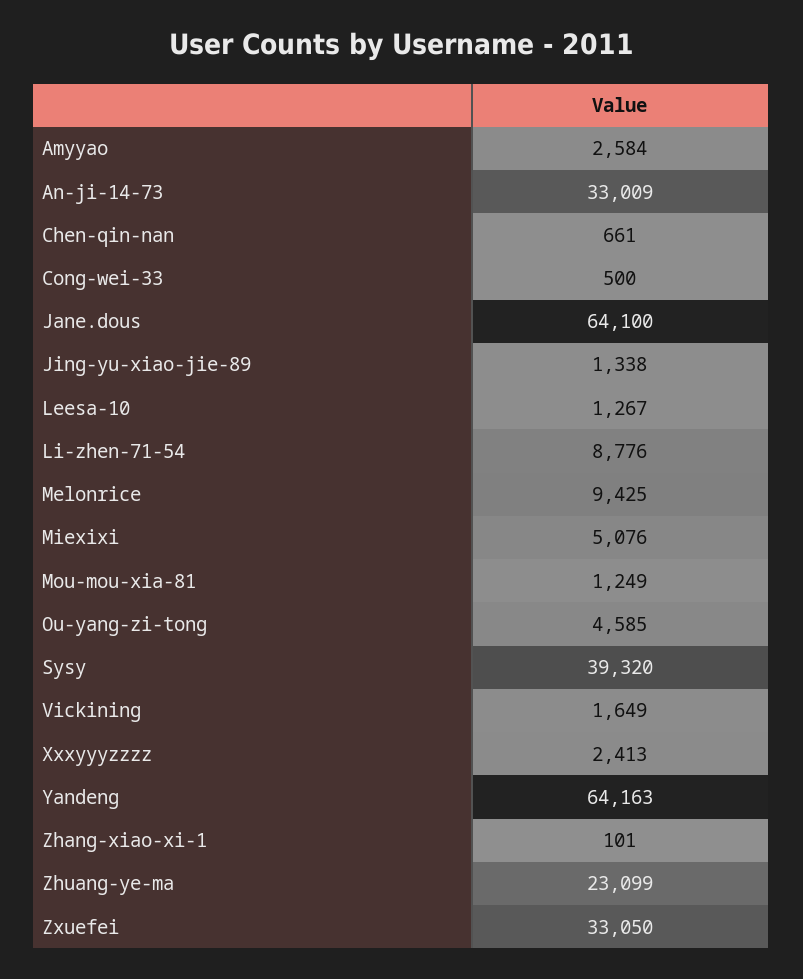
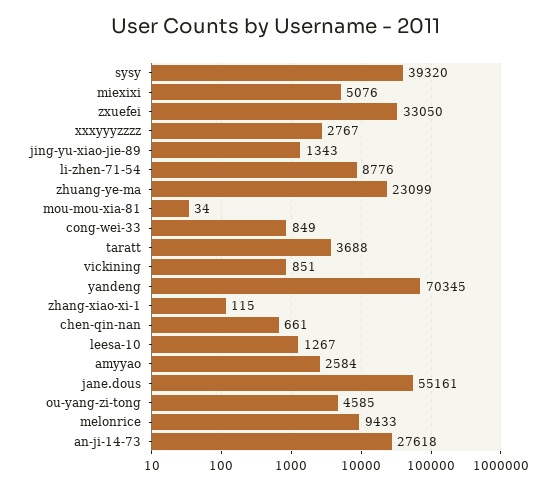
  {
    "Amyyao": 2584,
-   "An-ji-14-73": 33009,
+   "An-ji-14-73": 27618,
    "Chen-qin-nan": 661,
-   "Cong-wei-33": 500,
+   "Cong-wei-33": 849,
-   "Jane.dous": 64100,
+   "Jane.dous": 55161,
-   "Jing-yu-xiao-jie-89": 1338,
+   "Jing-yu-xiao-jie-89": 1343,
    "Leesa-10": 1267,
    "Li-zhen-71-54": 8776,
-   "Melonrice": 9425,
+   "Melonrice": 9433,
    "Miexixi": 5076,
-   "Mou-mou-xia-81": 1249,
+   "Mou-mou-xia-81": 34,
    "Ou-yang-zi-tong": 4585,
    "Sysy": 39320,
-   "Vickining": 1649,
+   "Vickining": 851,
-   "Xxxyyyzzzz": 2413,
+   "Xxxyyyzzzz": 2767,
-   "Yandeng": 64163,
+   "Yandeng": 70345,
-   "Zhang-xiao-xi-1": 101,
+   "Zhang-xiao-xi-1": 115,
    "Zhuang-ye-ma": 23099,
-   "Zxuefei": 33050
+   "Zxuefei": 33050,
+   "taratt": 3688
  }

